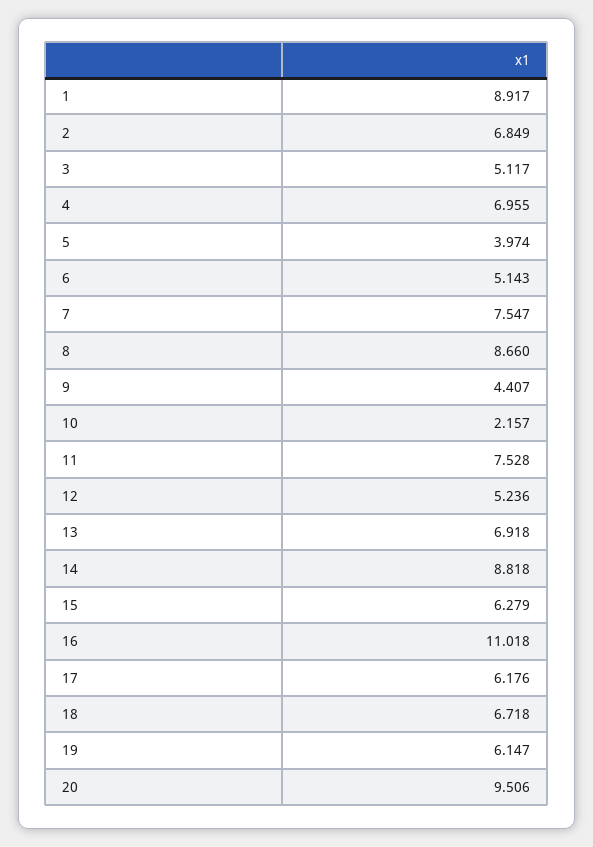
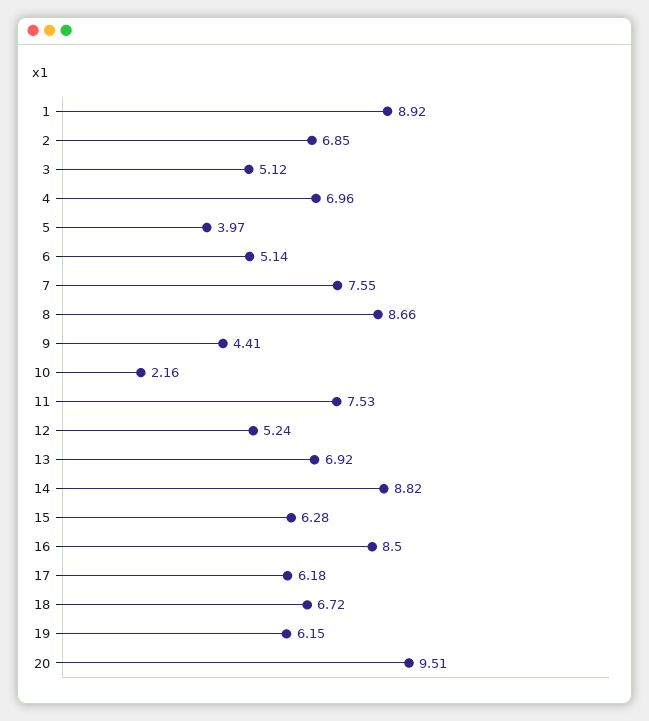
  {
    "1": 8.917,
    "2": 6.849,
    "3": 5.117,
    "4": 6.955,
    "5": 3.974,
    "6": 5.143,
    "7": 7.547,
    "8": 8.66,
    "9": 4.407,
    "10": 2.157,
    "11": 7.528,
    "12": 5.236,
    "13": 6.918,
    "14": 8.818,
    "15": 6.279,
-   "16": 11.018,
+   "16": 8.5,
    "17": 6.176,
    "18": 6.718,
    "19": 6.147,
    "20": 9.506
  }

